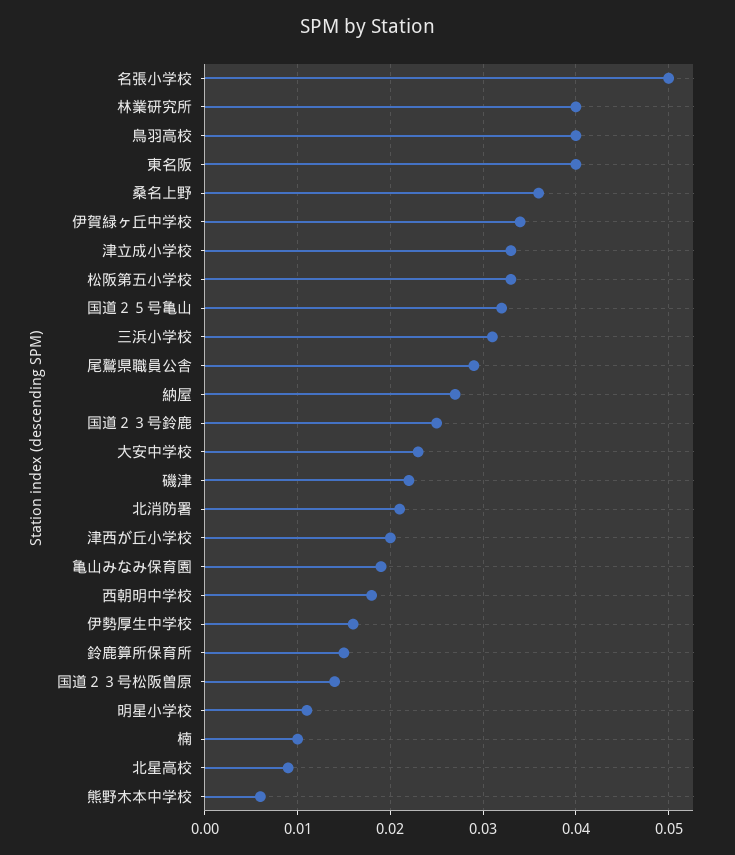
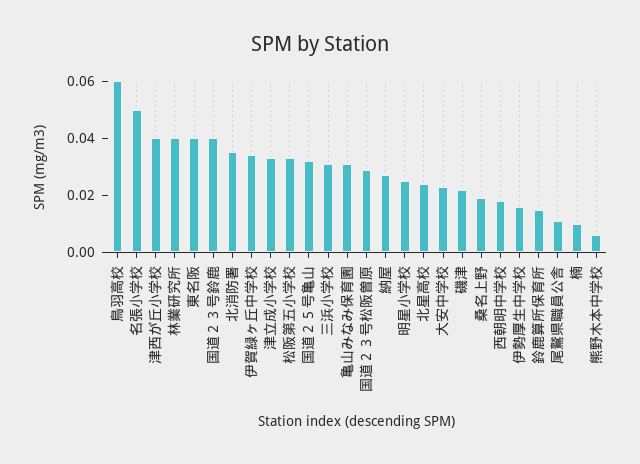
  {
    "名張小学校": 0.05,
    "林業研究所": 0.04,
-   "鳥羽高校": 0.04,
+   "鳥羽高校": 0.06,
    "東名阪": 0.04,
-   "桑名上野": 0.036,
+   "桑名上野": 0.02,
    "伊賀緑ヶ丘中学校": 0.034,
    "津立成小学校": 0.033,
    "松阪第五小学校": 0.033,
    "国道２５号亀山": 0.032,
    "三浜小学校": 0.031,
-   "尾鷲県職員公舎": 0.029,
+   "尾鷲県職員公舎": 0.01,
    "納屋": 0.027,
-   "国道２３号鈴鹿": 0.025,
+   "国道２３号鈴鹿": 0.04,
    "大安中学校": 0.023,
    "磯津": 0.022,
-   "北消防署": 0.021,
+   "北消防署": 0.035,
-   "津西が丘小学校": 0.02,
+   "津西が丘小学校": 0.04,
-   "亀山みなみ保育園": 0.019,
+   "亀山みなみ保育園": 0.03,
    "西朝明中学校": 0.018,
    "伊勢厚生中学校": 0.016,
    "鈴鹿算所保育所": 0.015,
-   "国道２３号松阪曽原": 0.014,
+   "国道２３号松阪曽原": 0.03,
-   "明星小学校": 0.011,
+   "明星小学校": 0.025,
    "楠": 0.01,
-   "北星高校": 0.009,
+   "北星高校": 0.025,
    "熊野木本中学校": 0.006
  }

